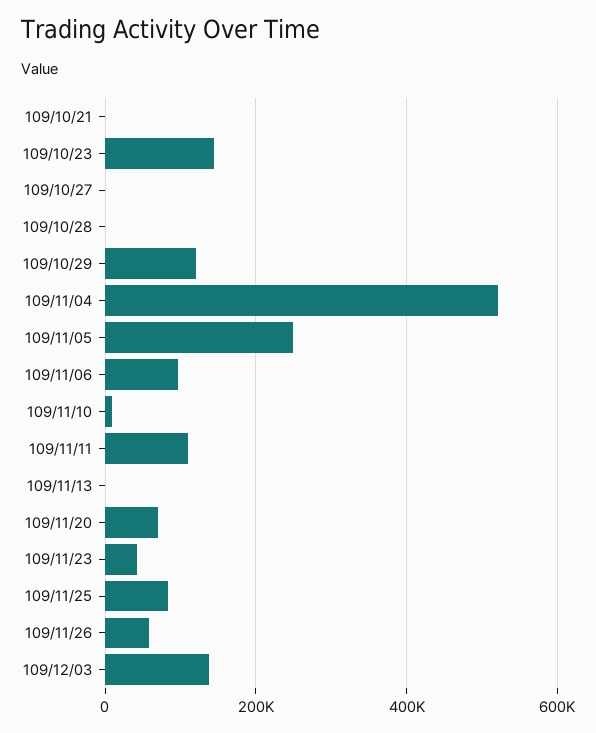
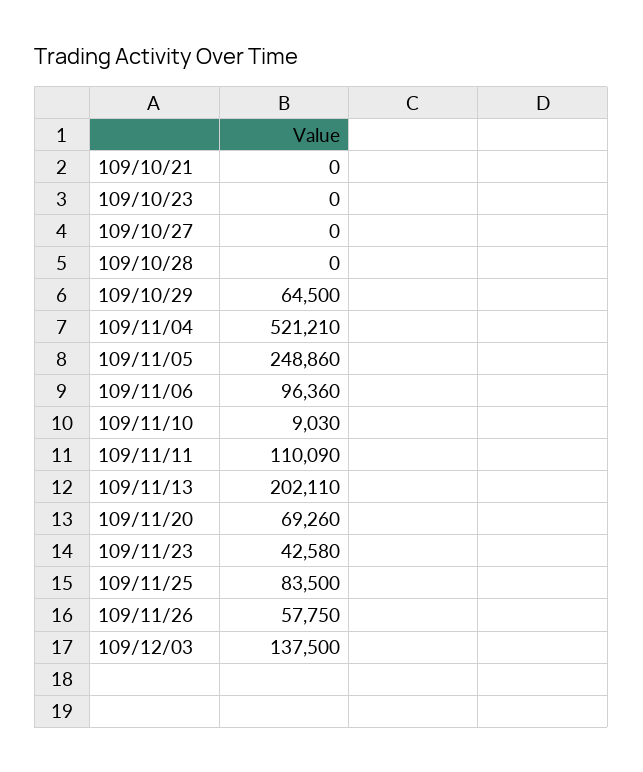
  {
    "109/10/21": 0,
-   "109/10/23": 140000,
+   "109/10/23": 0,
    "109/10/27": 0,
    "109/10/28": 0,
-   "109/10/29": 120000,
+   "109/10/29": 64500,
    "109/11/04": 521210,
    "109/11/05": 248860,
    "109/11/06": 96360,
    "109/11/10": 9030,
    "109/11/11": 110090,
-   "109/11/13": 0,
+   "109/11/13": 202110,
    "109/11/20": 69260,
    "109/11/23": 42580,
    "109/11/25": 83500,
    "109/11/26": 57750,
    "109/12/03": 137500
  }

